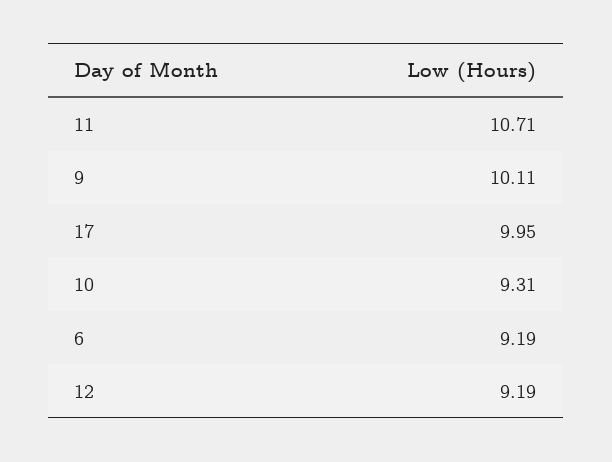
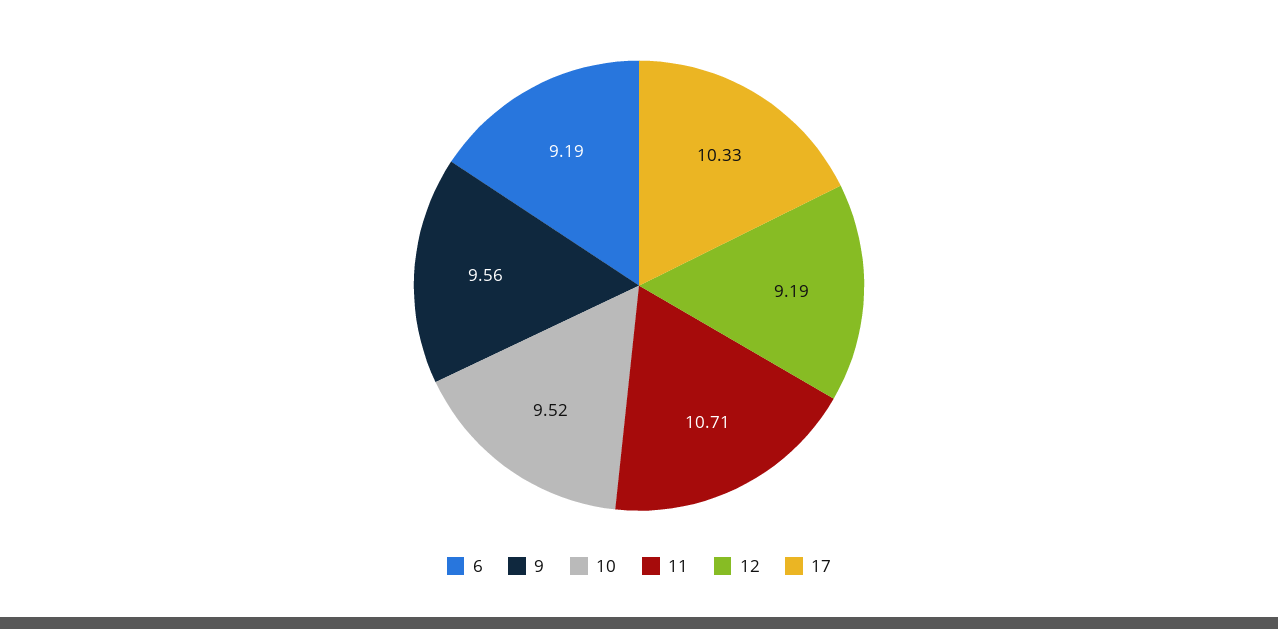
  {
    "11": 10.71,
-   "9": 10.11,
+   "9": 9.56,
-   "17": 9.95,
+   "17": 10.33,
-   "10": 9.31,
+   "10": 9.52,
    "6": 9.19,
    "12": 9.19
  }

